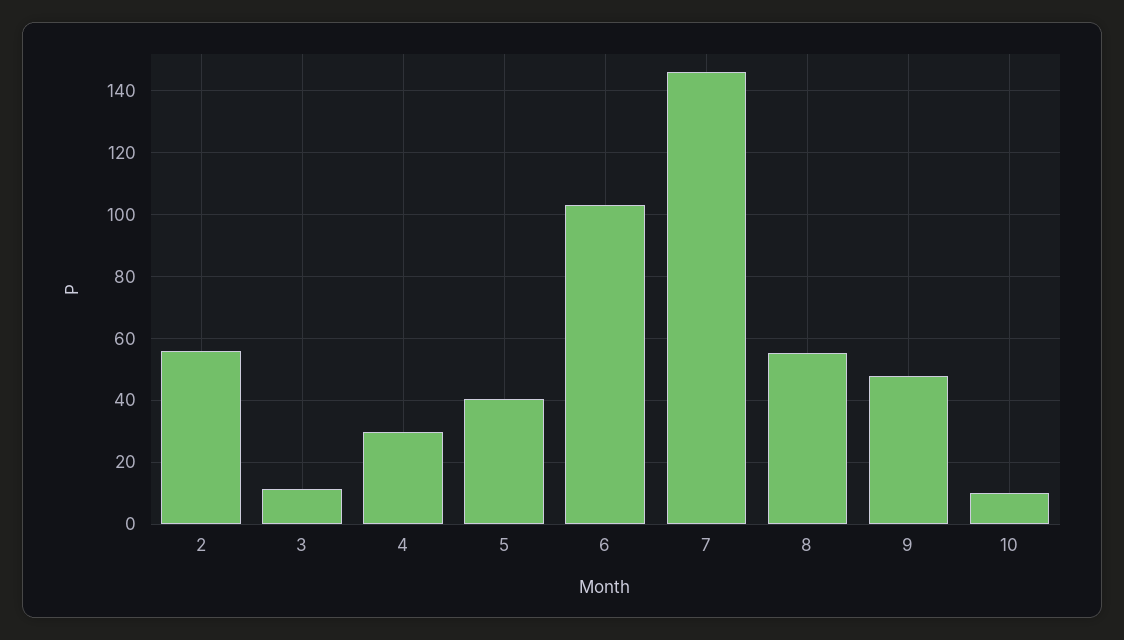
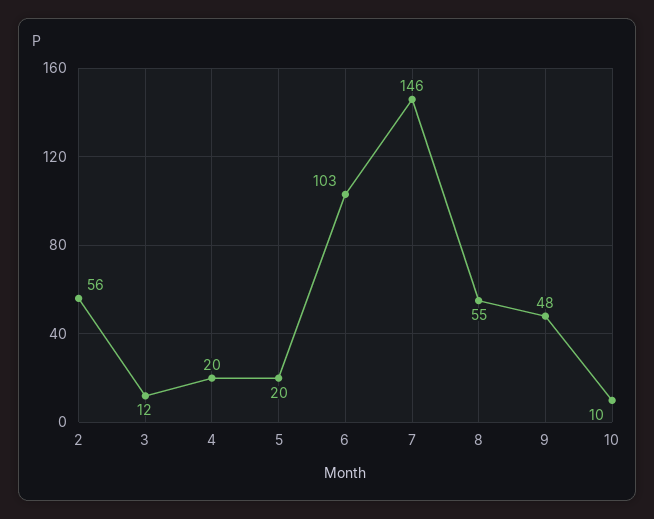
  {
    "2": 56,
    "3": 12,
-   "4": 30,
+   "4": 20,
-   "5": 40,
+   "5": 20,
    "6": 103,
    "7": 146,
    "8": 55,
    "9": 48,
    "10": 10
  }

